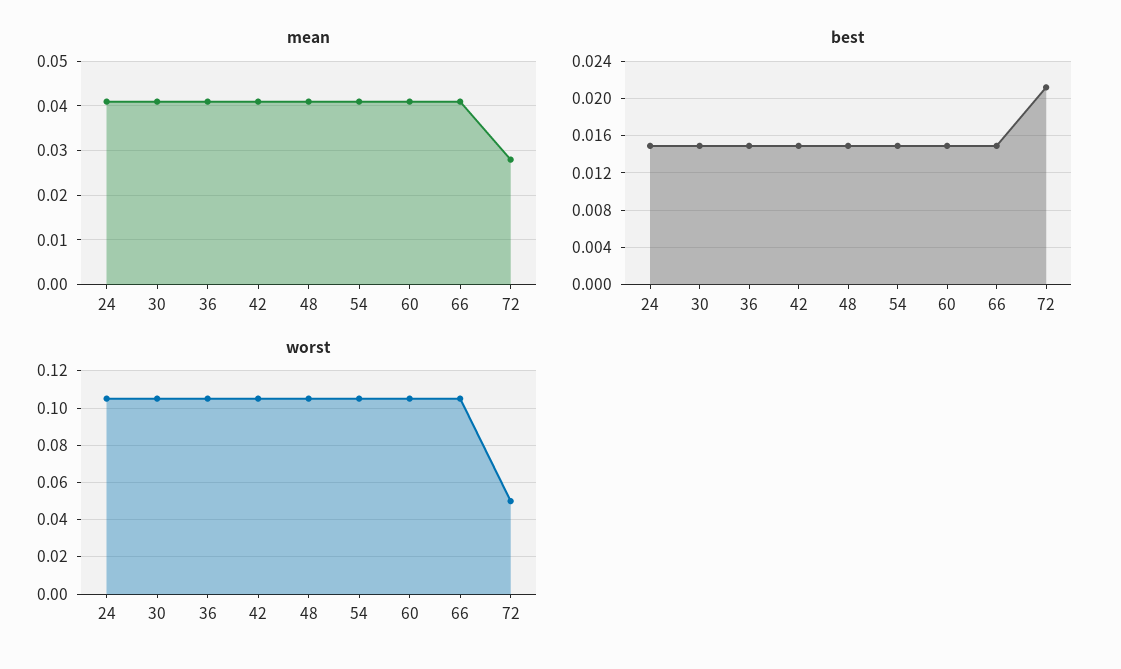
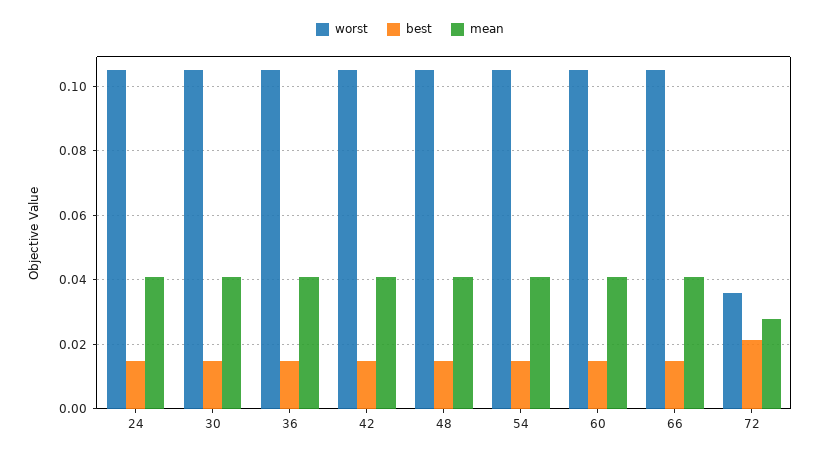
  {
    "mean": {
      "24": 0.042,
      "30": 0.042,
      "36": 0.042,
      "42": 0.042,
      "48": 0.042,
      "54": 0.042,
      "60": 0.042,
      "66": 0.042,
      "72": 0.028
    },
    "best": {
      "24": 0.015,
      "30": 0.015,
      "36": 0.015,
      "42": 0.015,
      "48": 0.015,
      "54": 0.015,
      "60": 0.015,
      "66": 0.015,
      "72": 0.021
    },
    "worst": {
      "24": 0.106,
      "30": 0.106,
      "36": 0.106,
      "42": 0.106,
      "48": 0.106,
      "54": 0.106,
      "60": 0.106,
      "66": 0.106,
-     "72": 0.05
+     "72": 0.036
    }
  }

